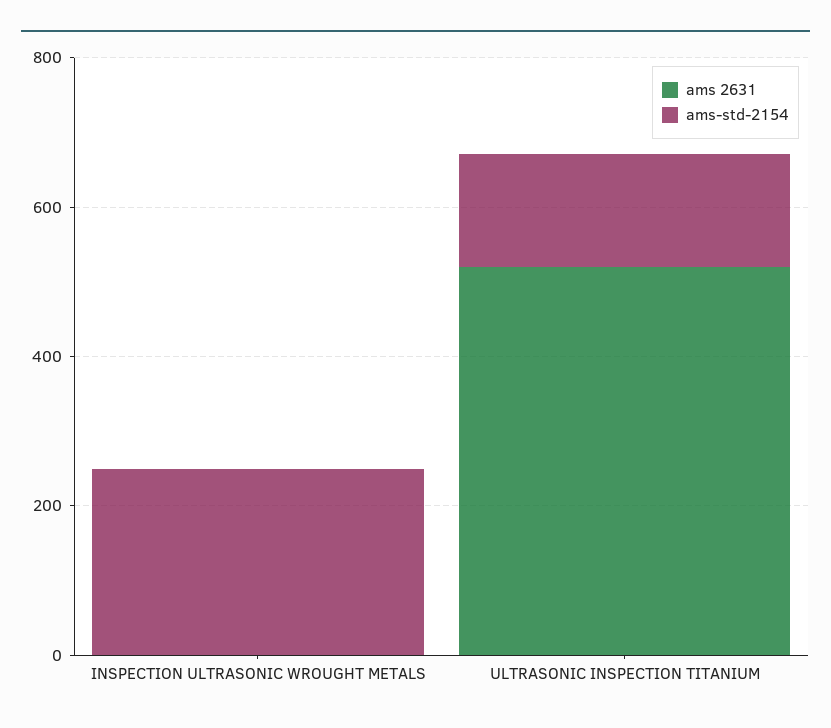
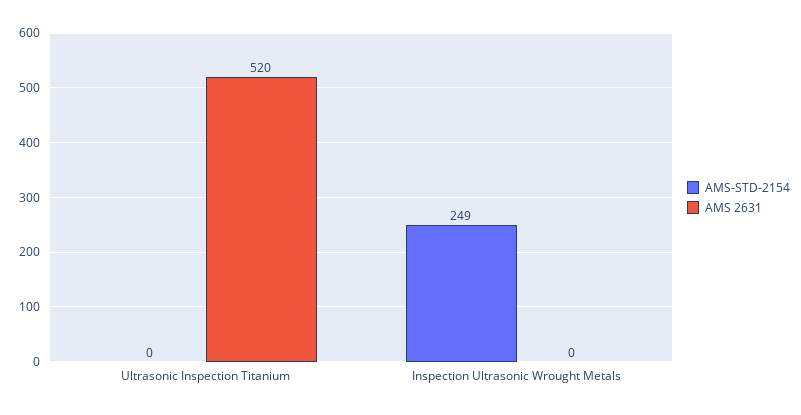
  {
    "ams 2631": {
      "INSPECTION ULTRASONIC WROUGHT METALS": 0,
      "ULTRASONIC INSPECTION TITANIUM": 520
    },
    "ams-std-2154": {
      "INSPECTION ULTRASONIC WROUGHT METALS": 249,
-     "ULTRASONIC INSPECTION TITANIUM": 150
+     "ULTRASONIC INSPECTION TITANIUM": 0
    }
  }

